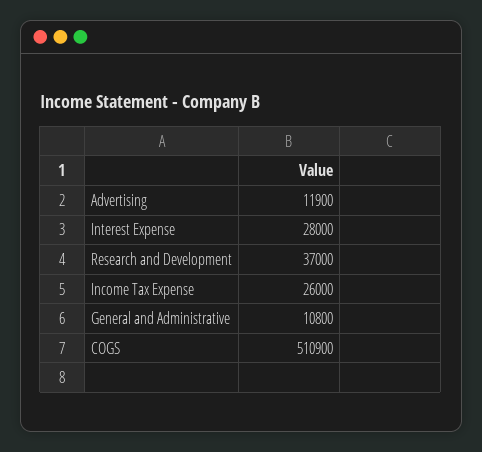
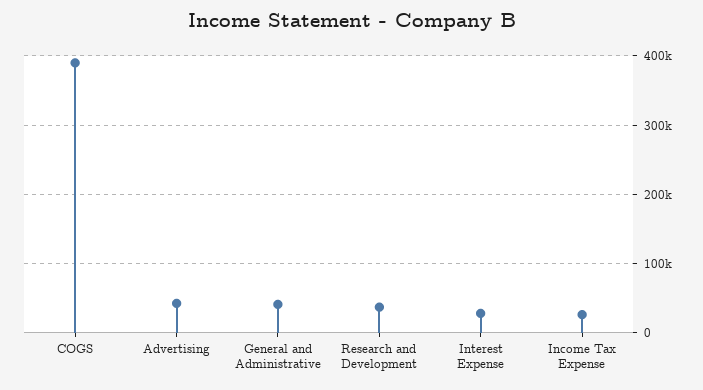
  {
-   "Advertising": 11900,
+   "Advertising": 40000,
    "Interest Expense": 28000,
    "Research and Development": 37000,
    "Income Tax Expense": 26000,
-   "General and Administrative": 10800,
+   "General and Administrative": 40000,
-   "COGS": 510900
+   "COGS": 390000
  }

